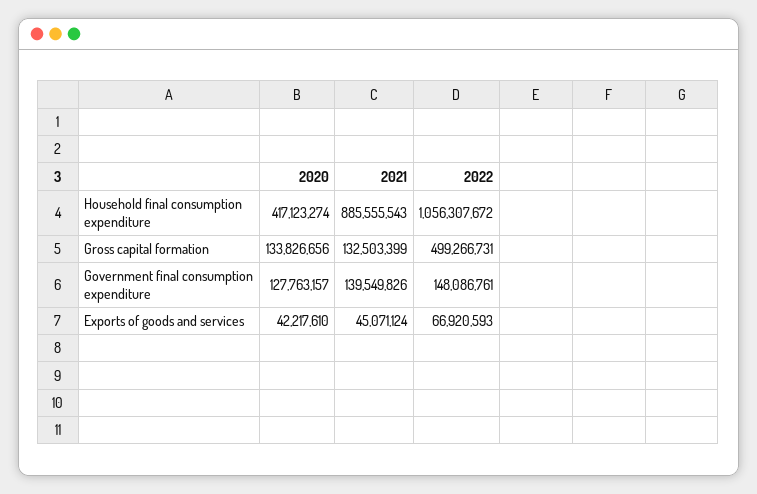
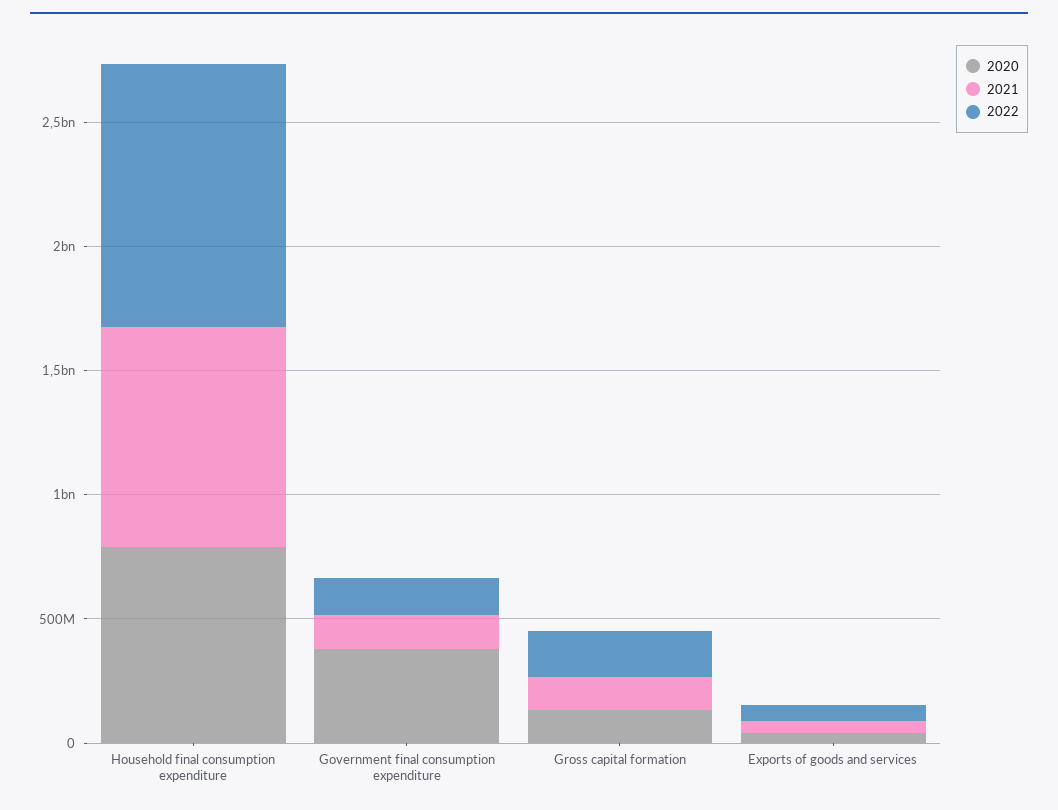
  {
    "2020": {
-     "Household final consumption expenditure": 417123274,
+     "Household final consumption expenditure": 800000000,
      "Gross capital formation": 133826656,
-     "Government final consumption expenditure": 127763157,
+     "Government final consumption expenditure": 400000000,
      "Exports of goods and services": 42217610
    },
    "2021": {
      "Household final consumption expenditure": 885555543,
      "Gross capital formation": 132503399,
      "Government final consumption expenditure": 139549826,
      "Exports of goods and services": 45071124
    },
    "2022": {
      "Household final consumption expenditure": 1056307672,
-     "Gross capital formation": 499266731,
+     "Gross capital formation": 200000000,
      "Government final consumption expenditure": 148086761,
      "Exports of goods and services": 66920593
    }
  }

